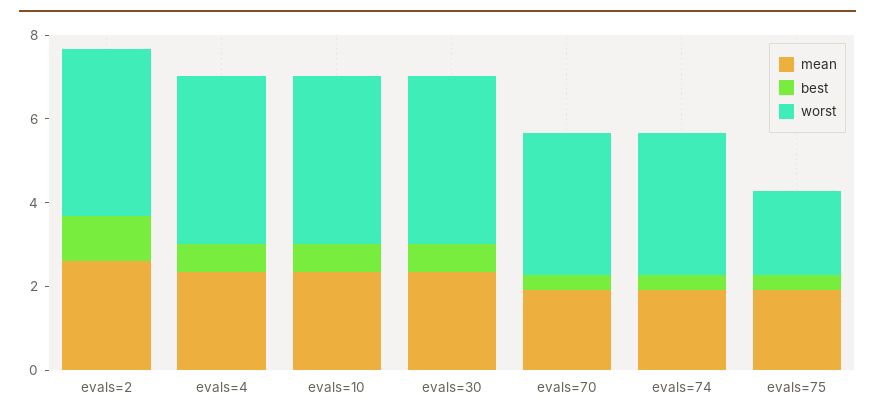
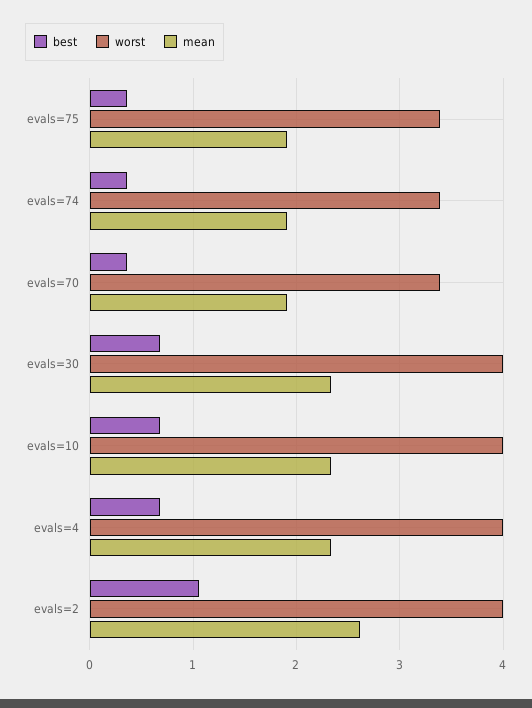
  {
    "mean": {
      "evals=2": 2.6,
      "evals=4": 2.3,
      "evals=10": 2.3,
      "evals=30": 2.3,
      "evals=70": 1.9,
      "evals=74": 1.9,
      "evals=75": 1.9
    },
    "best": {
      "evals=2": 1.1,
      "evals=4": 0.7,
      "evals=10": 0.7,
      "evals=30": 0.7,
      "evals=70": 0.4,
      "evals=74": 0.4,
      "evals=75": 0.4
    },
    "worst": {
      "evals=2": 4,
      "evals=4": 4,
      "evals=10": 4,
      "evals=30": 4,
      "evals=70": 3.4,
      "evals=74": 3.4,
-     "evals=75": 2
+     "evals=75": 3.4
    }
  }

